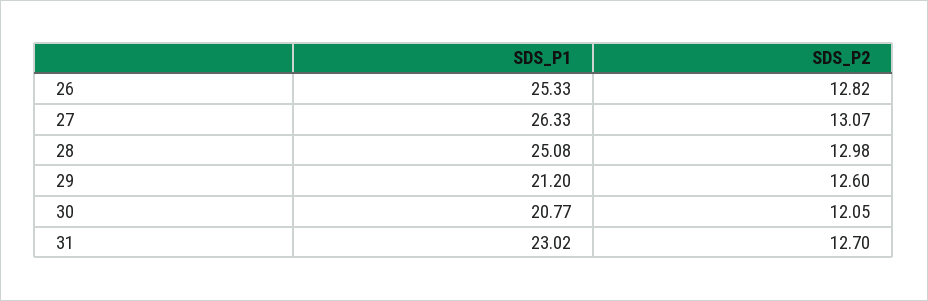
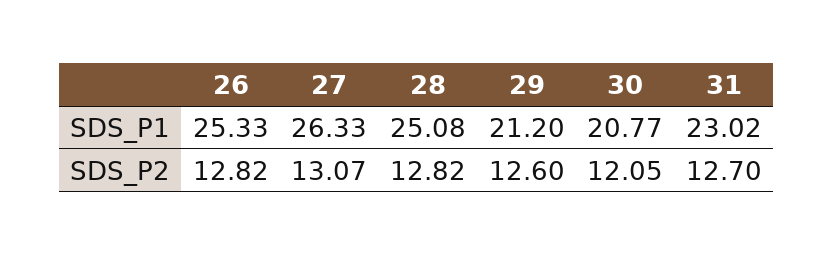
  {
    "SDS_P1": {
      "26": 25.33,
      "27": 26.33,
      "28": 25.08,
      "29": 21.2,
      "30": 20.77,
      "31": 23.02
    },
    "SDS_P2": {
      "26": 12.82,
      "27": 13.07,
-     "28": 12.98,
+     "28": 12.82,
      "29": 12.6,
      "30": 12.05,
      "31": 12.7
    }
  }

